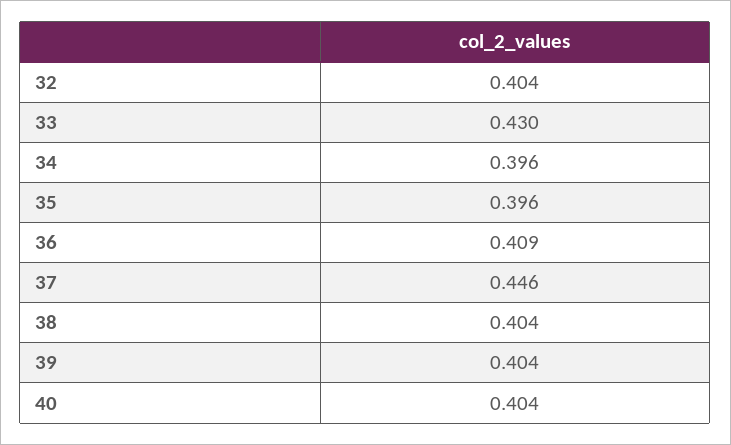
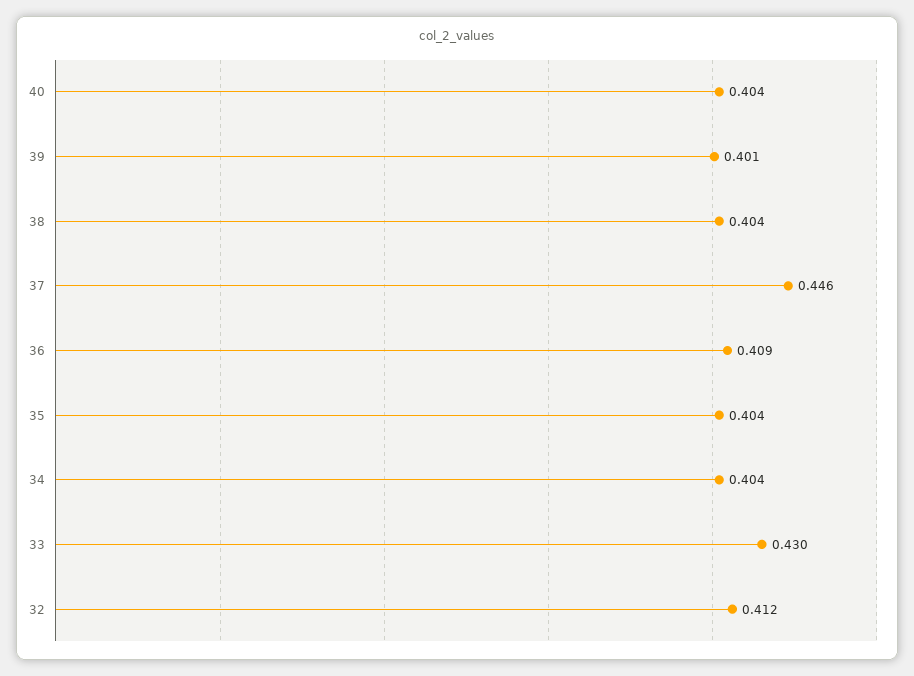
  {
-   "32": 0.404,
+   "32": 0.412,
    "33": 0.43,
-   "34": 0.396,
+   "34": 0.404,
-   "35": 0.396,
+   "35": 0.404,
    "36": 0.409,
    "37": 0.446,
    "38": 0.404,
-   "39": 0.404,
+   "39": 0.401,
    "40": 0.404
  }

